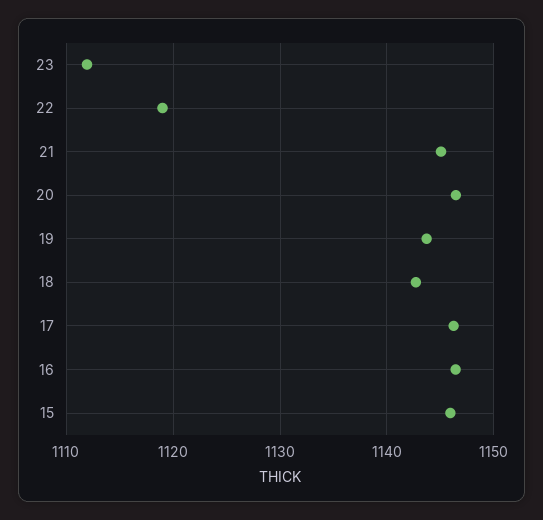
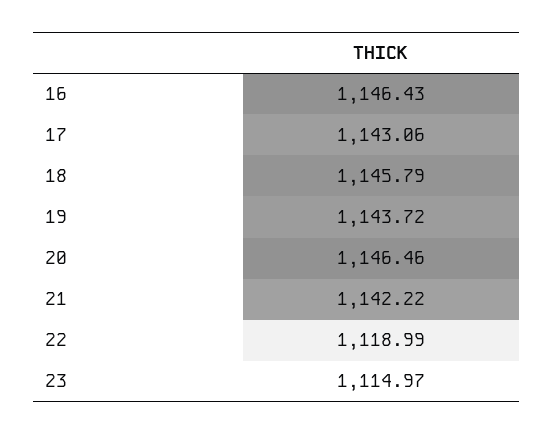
  {
-   "23": 1112,
+   "23": 1114.97,
    "22": 1118.99,
-   "21": 1145,
+   "21": 1142.22,
    "20": 1146.46,
    "19": 1143.72,
-   "18": 1143,
+   "18": 1145.79,
-   "17": 1146,
+   "17": 1143.06,
-   "16": 1146.43,
+   "16": 1146.43
-   "15": 1146
  }

